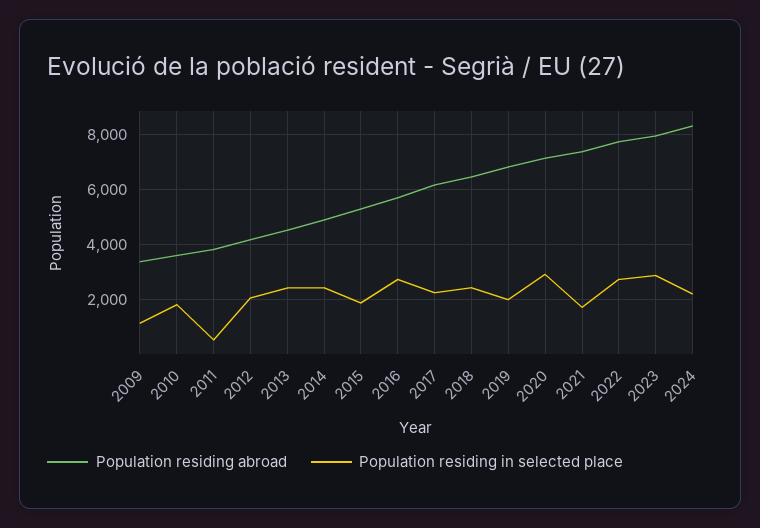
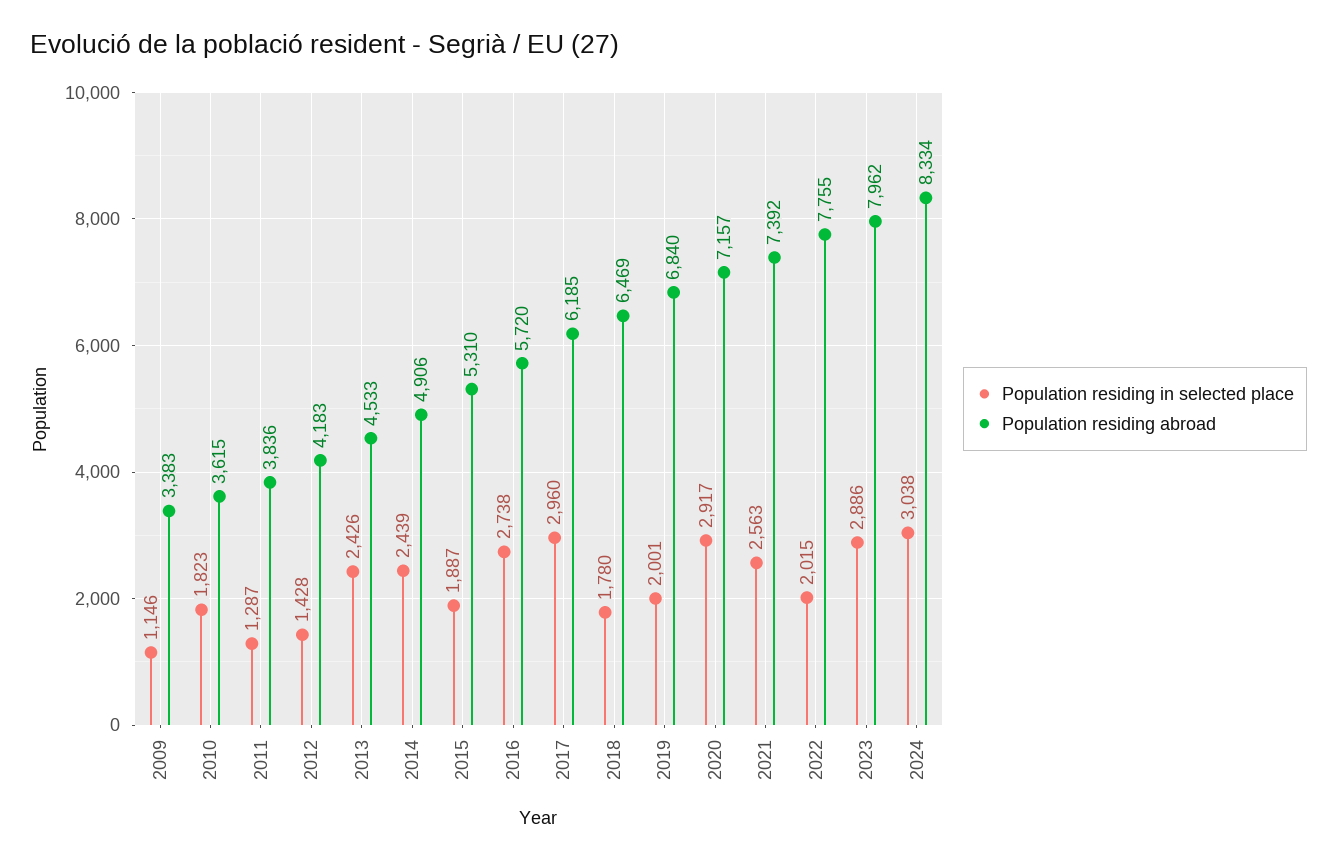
  {
    "Population residing abroad": {
      "2009": 3383,
      "2010": 3615,
      "2011": 3836,
      "2012": 4183,
      "2013": 4533,
      "2014": 4906,
      "2015": 5310,
      "2016": 5720,
      "2017": 6185,
      "2018": 6469,
      "2019": 6840,
      "2020": 7157,
      "2021": 7392,
      "2022": 7755,
      "2023": 7962,
      "2024": 8334
    },
    "Population residing in selected place": {
      "2009": 1146,
      "2010": 1823,
-     "2011": 500,
+     "2011": 1287,
-     "2012": 2000,
+     "2012": 1428,
      "2013": 2426,
      "2014": 2439,
      "2015": 1887,
      "2016": 2738,
-     "2017": 2250,
+     "2017": 2960,
-     "2018": 2500,
+     "2018": 1780,
      "2019": 2001,
      "2020": 2917,
-     "2021": 1750,
+     "2021": 2563,
-     "2022": 2750,
+     "2022": 2015,
      "2023": 2886,
-     "2024": 2250
+     "2024": 3038
    }
  }

